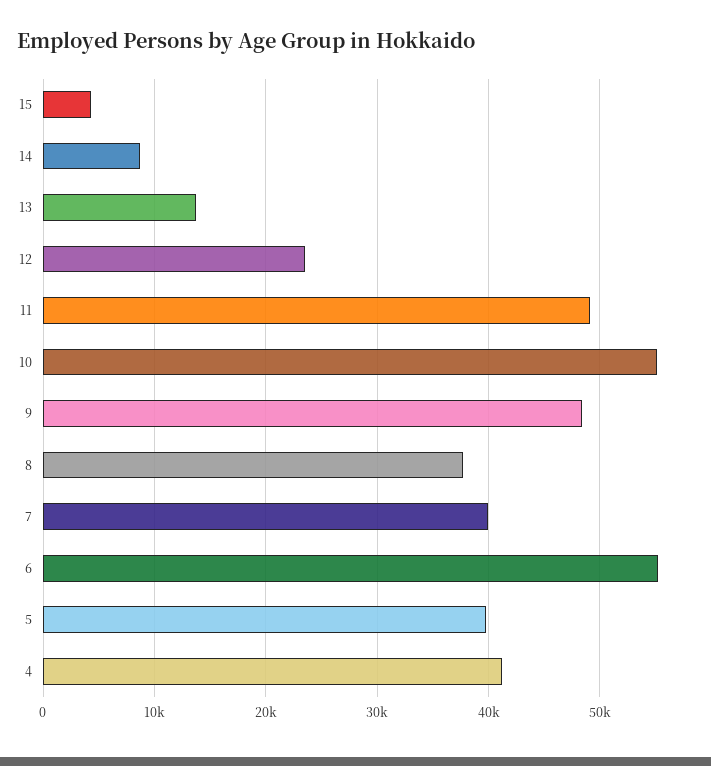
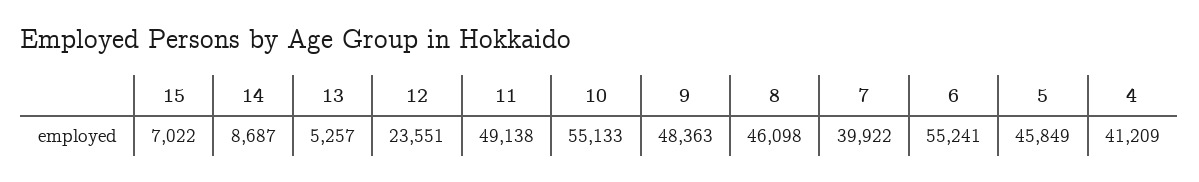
  {
-   "15": 4000,
+   "15": 7022,
    "14": 8687,
-   "13": 14000,
+   "13": 5257,
    "12": 23551,
    "11": 49138,
    "10": 55133,
    "9": 48363,
-   "8": 38000,
+   "8": 46098,
    "7": 39922,
    "6": 55241,
-   "5": 40000,
+   "5": 45849,
    "4": 41209
  }

